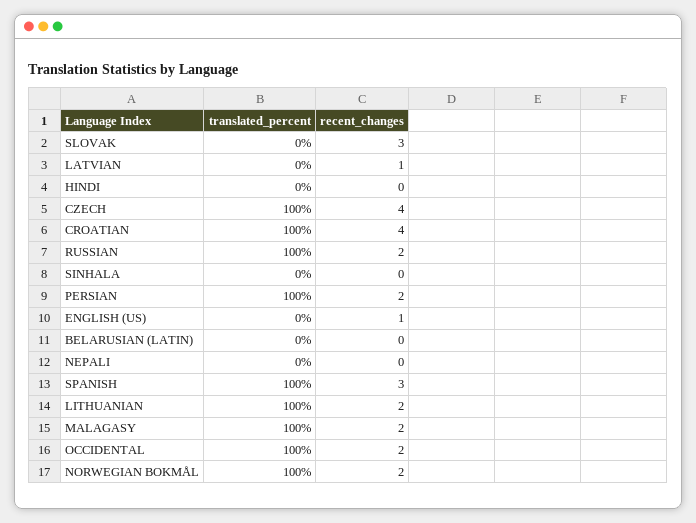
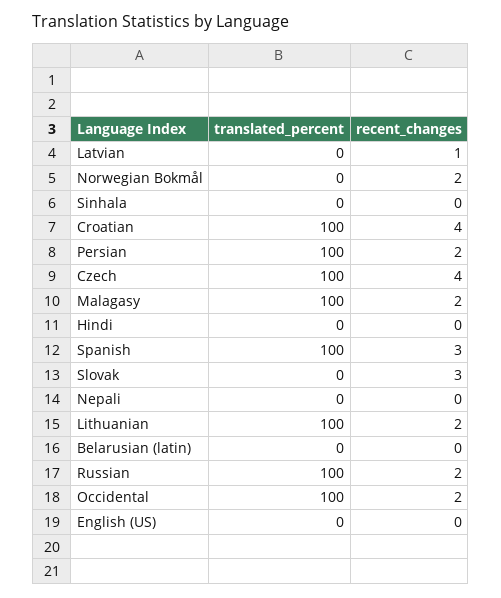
  {
    "translated_percent": {
      "SLOVAK": 0,
      "LATVIAN": 0,
      "HINDI": 0,
      "CZECH": 100,
      "CROATIAN": 100,
      "RUSSIAN": 100,
      "SINHALA": 0,
      "PERSIAN": 100,
      "ENGLISH (US)": 0,
      "BELARUSIAN (LATIN)": 0,
      "NEPALI": 0,
      "SPANISH": 100,
      "LITHUANIAN": 100,
      "MALAGASY": 100,
      "OCCIDENTAL": 100,
-     "NORWEGIAN BOKMÅL": 100
+     "NORWEGIAN BOKMÅL": 0
    },
    "recent_changes": {
      "SLOVAK": 3,
      "LATVIAN": 1,
      "HINDI": 0,
      "CZECH": 4,
      "CROATIAN": 4,
      "RUSSIAN": 2,
      "SINHALA": 0,
      "PERSIAN": 2,
-     "ENGLISH (US)": 1,
+     "ENGLISH (US)": 0,
      "BELARUSIAN (LATIN)": 0,
      "NEPALI": 0,
      "SPANISH": 3,
      "LITHUANIAN": 2,
      "MALAGASY": 2,
      "OCCIDENTAL": 2,
      "NORWEGIAN BOKMÅL": 2
    }
  }

